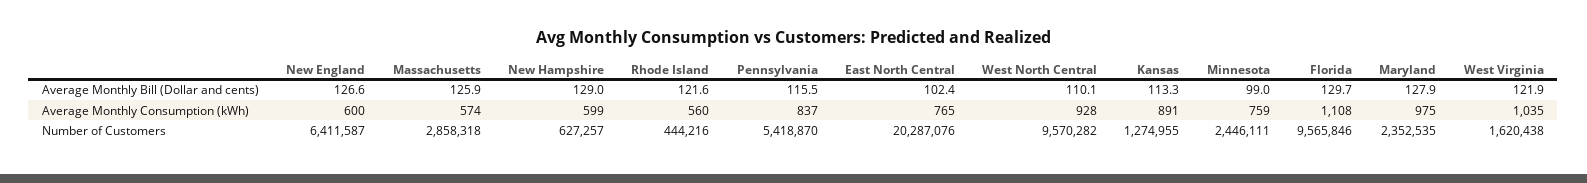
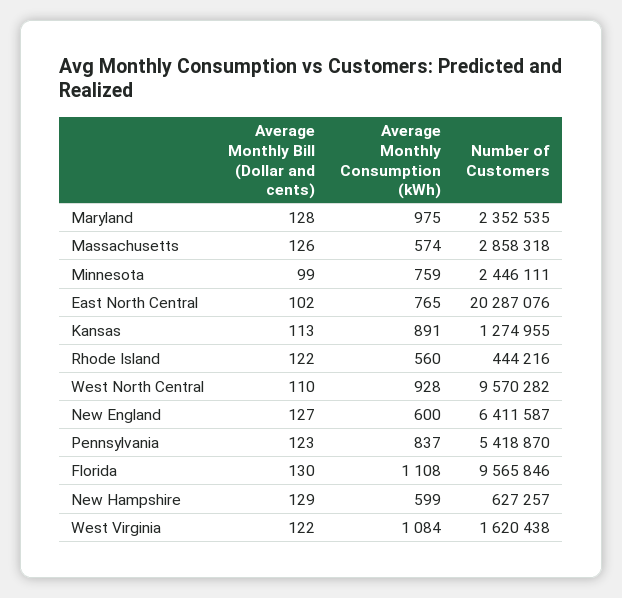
  {
    "New England": {
      "Average Monthly Bill (Dollar and cents)": 126.6,
      "Average Monthly Consumption (kWh)": 600,
      "Number of Customers": 6411587
    },
    "Massachusetts": {
      "Average Monthly Bill (Dollar and cents)": 125.9,
      "Average Monthly Consumption (kWh)": 574,
      "Number of Customers": 2858318
    },
    "New Hampshire": {
      "Average Monthly Bill (Dollar and cents)": 129,
      "Average Monthly Consumption (kWh)": 599,
      "Number of Customers": 627257
    },
    "Rhode Island": {
      "Average Monthly Bill (Dollar and cents)": 121.6,
      "Average Monthly Consumption (kWh)": 560,
      "Number of Customers": 444216
    },
    "Pennsylvania": {
-     "Average Monthly Bill (Dollar and cents)": 115.5,
+     "Average Monthly Bill (Dollar and cents)": 123,
      "Average Monthly Consumption (kWh)": 837,
      "Number of Customers": 5418870
    },
    "East North Central": {
      "Average Monthly Bill (Dollar and cents)": 102.4,
      "Average Monthly Consumption (kWh)": 765,
      "Number of Customers": 20287076
    },
    "West North Central": {
      "Average Monthly Bill (Dollar and cents)": 110.1,
      "Average Monthly Consumption (kWh)": 928,
      "Number of Customers": 9570282
    },
    "Kansas": {
      "Average Monthly Bill (Dollar and cents)": 113.3,
      "Average Monthly Consumption (kWh)": 891,
      "Number of Customers": 1274955
    },
    "Minnesota": {
      "Average Monthly Bill (Dollar and cents)": 99,
      "Average Monthly Consumption (kWh)": 759,
      "Number of Customers": 2446111
    },
    "Florida": {
      "Average Monthly Bill (Dollar and cents)": 129.7,
      "Average Monthly Consumption (kWh)": 1108,
      "Number of Customers": 9565846
    },
    "Maryland": {
      "Average Monthly Bill (Dollar and cents)": 127.9,
      "Average Monthly Consumption (kWh)": 975,
      "Number of Customers": 2352535
    },
    "West Virginia": {
      "Average Monthly Bill (Dollar and cents)": 121.9,
-     "Average Monthly Consumption (kWh)": 1035,
+     "Average Monthly Consumption (kWh)": 1084,
      "Number of Customers": 1620438
    }
  }

